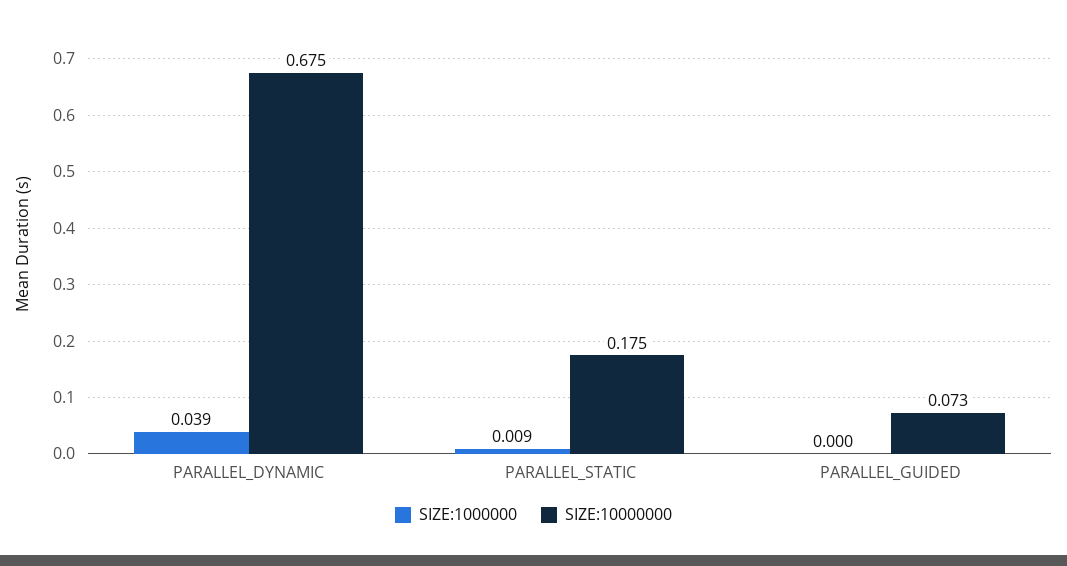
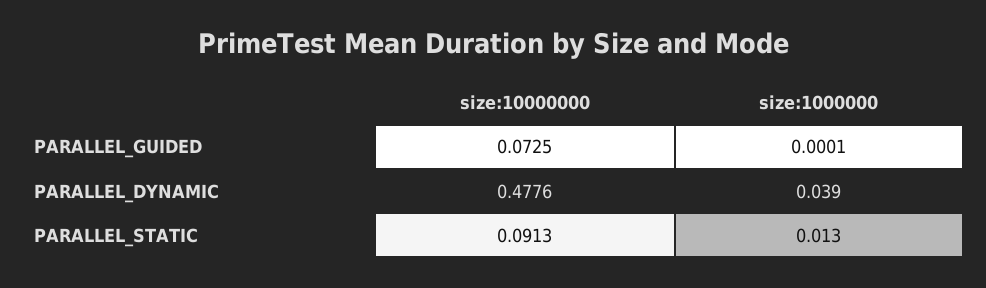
  {
    "SIZE:1000000": {
      "PARALLEL_DYNAMIC": 0.039,
-     "PARALLEL_STATIC": 0.009,
+     "PARALLEL_STATIC": 0.013,
      "PARALLEL_GUIDED": 0.0001
    },
    "SIZE:10000000": {
-     "PARALLEL_DYNAMIC": 0.675,
+     "PARALLEL_DYNAMIC": 0.4776,
-     "PARALLEL_STATIC": 0.175,
+     "PARALLEL_STATIC": 0.0913,
      "PARALLEL_GUIDED": 0.0725
    }
  }

